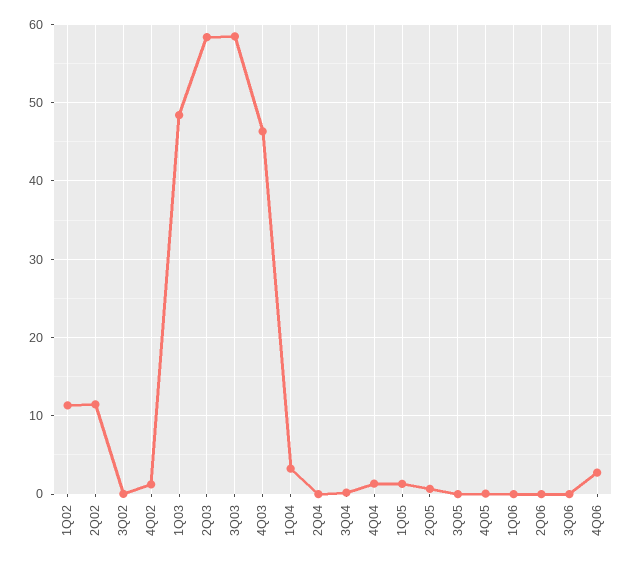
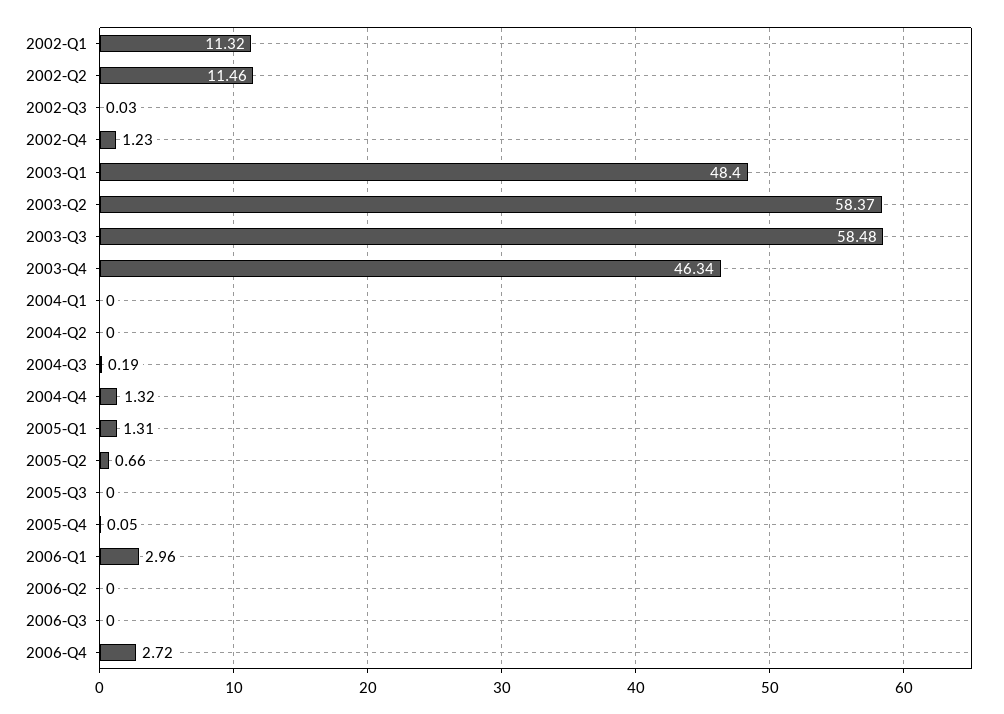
  {
    "1Q02": 11.32,
    "2Q02": 11.46,
    "3Q02": 0.03,
    "4Q02": 1.23,
    "1Q03": 48.4,
    "2Q03": 58.37,
    "3Q03": 58.48,
    "4Q03": 46.34,
-   "1Q04": 3,
+   "1Q04": 0,
    "2Q04": 0,
    "3Q04": 0.19,
    "4Q04": 1.32,
    "1Q05": 1.31,
    "2Q05": 0.66,
    "3Q05": 0,
    "4Q05": 0.05,
-   "1Q06": 0,
+   "1Q06": 2.96,
    "2Q06": 0,
    "3Q06": 0,
    "4Q06": 2.72
  }

